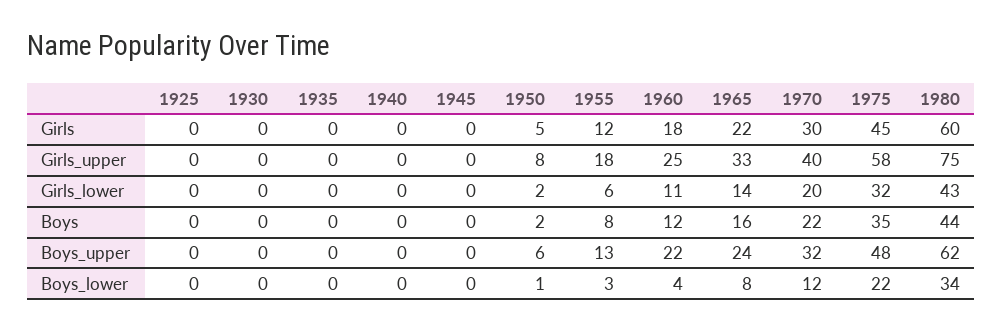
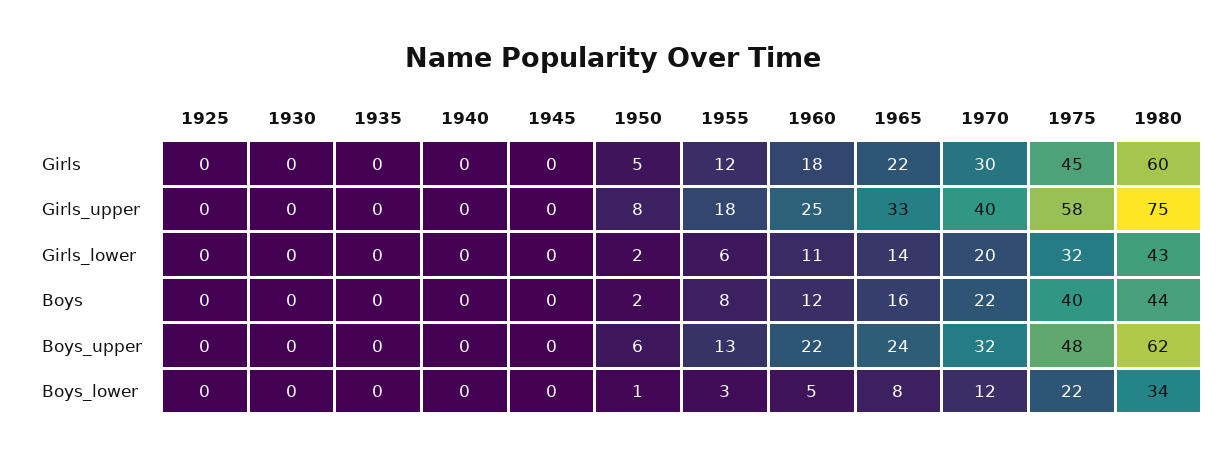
  {
    "1925": {
      "Girls": 0,
      "Girls_upper": 0,
      "Girls_lower": 0,
      "Boys": 0,
      "Boys_upper": 0,
      "Boys_lower": 0
    },
    "1930": {
      "Girls": 0,
      "Girls_upper": 0,
      "Girls_lower": 0,
      "Boys": 0,
      "Boys_upper": 0,
      "Boys_lower": 0
    },
    "1935": {
      "Girls": 0,
      "Girls_upper": 0,
      "Girls_lower": 0,
      "Boys": 0,
      "Boys_upper": 0,
      "Boys_lower": 0
    },
    "1940": {
      "Girls": 0,
      "Girls_upper": 0,
      "Girls_lower": 0,
      "Boys": 0,
      "Boys_upper": 0,
      "Boys_lower": 0
    },
    "1945": {
      "Girls": 0,
      "Girls_upper": 0,
      "Girls_lower": 0,
      "Boys": 0,
      "Boys_upper": 0,
      "Boys_lower": 0
    },
    "1950": {
      "Girls": 5,
      "Girls_upper": 8,
      "Girls_lower": 2,
      "Boys": 2,
      "Boys_upper": 6,
      "Boys_lower": 1
    },
    "1955": {
      "Girls": 12,
      "Girls_upper": 18,
      "Girls_lower": 6,
      "Boys": 8,
      "Boys_upper": 13,
      "Boys_lower": 3
    },
    "1960": {
      "Girls": 18,
      "Girls_upper": 25,
      "Girls_lower": 11,
      "Boys": 12,
      "Boys_upper": 22,
-     "Boys_lower": 4
+     "Boys_lower": 5
    },
    "1965": {
      "Girls": 22,
      "Girls_upper": 33,
      "Girls_lower": 14,
      "Boys": 16,
      "Boys_upper": 24,
      "Boys_lower": 8
    },
    "1970": {
      "Girls": 30,
      "Girls_upper": 40,
      "Girls_lower": 20,
      "Boys": 22,
      "Boys_upper": 32,
      "Boys_lower": 12
    },
    "1975": {
      "Girls": 45,
      "Girls_upper": 58,
      "Girls_lower": 32,
-     "Boys": 35,
+     "Boys": 40,
      "Boys_upper": 48,
      "Boys_lower": 22
    },
    "1980": {
      "Girls": 60,
      "Girls_upper": 75,
      "Girls_lower": 43,
      "Boys": 44,
      "Boys_upper": 62,
      "Boys_lower": 34
    }
  }

